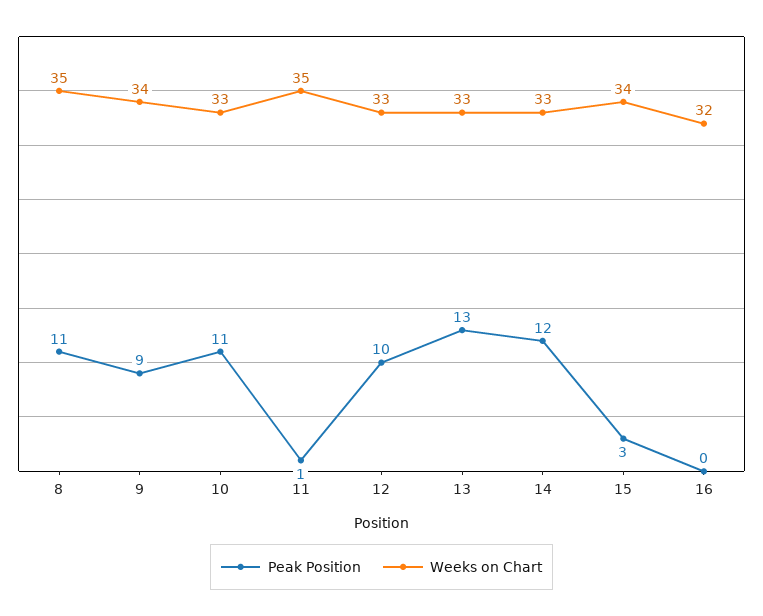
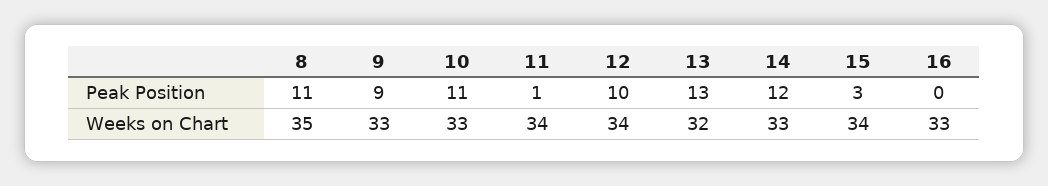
  {
    "Peak Position": {
      "8": 11,
      "9": 9,
      "10": 11,
      "11": 1,
      "12": 10,
      "13": 13,
      "14": 12,
      "15": 3,
      "16": 0
    },
    "Weeks on Chart": {
      "8": 35,
-     "9": 34,
+     "9": 33,
      "10": 33,
-     "11": 35,
+     "11": 34,
-     "12": 33,
+     "12": 34,
-     "13": 33,
+     "13": 32,
      "14": 33,
      "15": 34,
-     "16": 32
+     "16": 33
    }
  }

